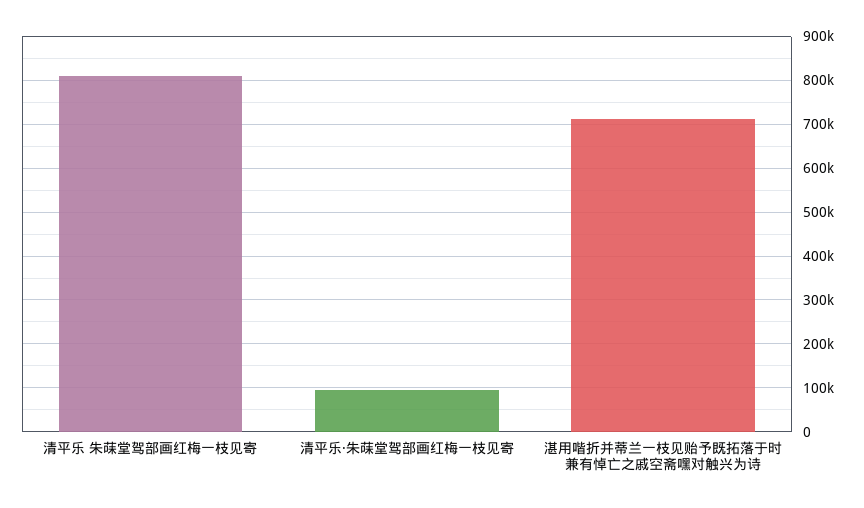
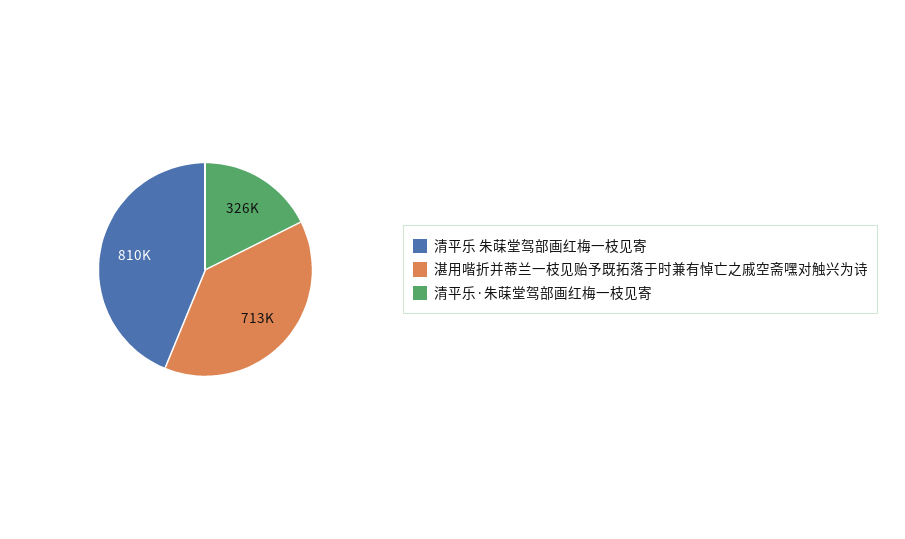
  {
    "清平乐 朱菋堂驾部画红梅一枝见寄": 810000,
-   "清平乐·朱菋堂驾部画红梅一枝见寄": 100000,
+   "清平乐·朱菋堂驾部画红梅一枝见寄": 326000,
    "湛用喈折并蒂兰一枝见贻予既拓落于时兼有悼亡之戚空斋嘿对触兴为诗": 713000
  }

